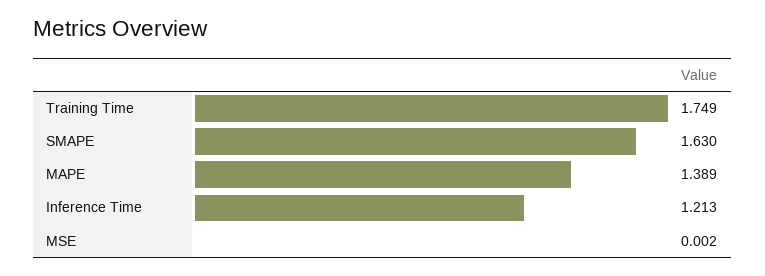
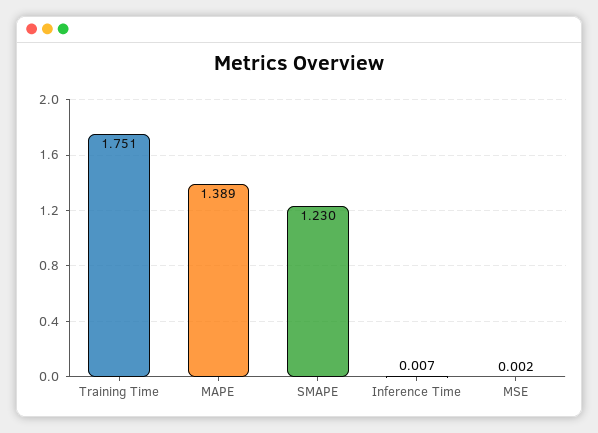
  {
-   "Training Time": 1.749,
+   "Training Time": 1.751,
-   "SMAPE": 1.63,
+   "SMAPE": 1.23,
    "MAPE": 1.389,
-   "Inference Time": 1.213,
+   "Inference Time": 0.007,
    "MSE": 0.002
  }

